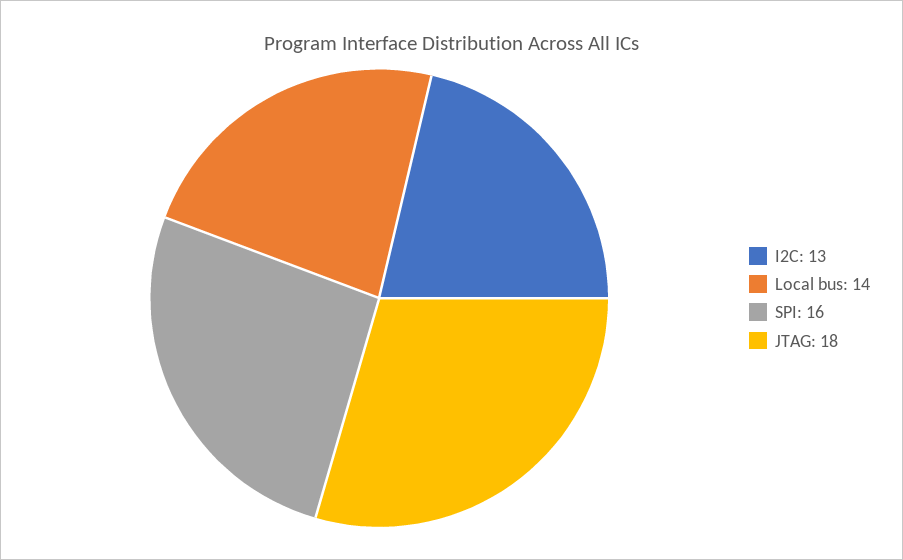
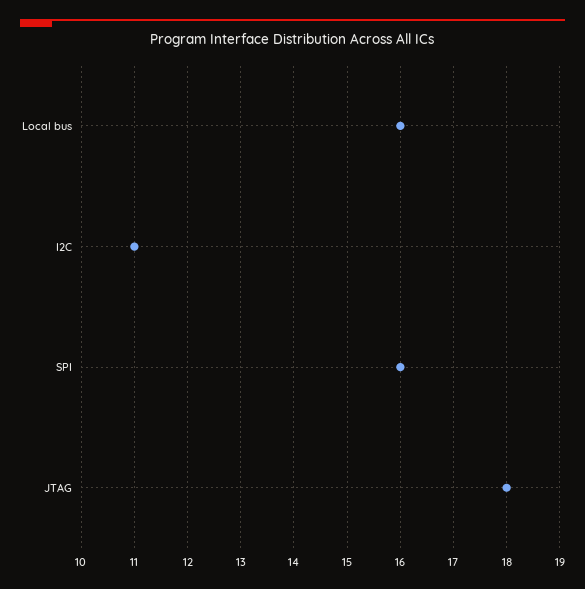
  {
-   "I2C": 13,
+   "I2C": 11,
-   "Local bus": 14,
+   "Local bus": 16,
    "SPI": 16,
    "JTAG": 18
  }

